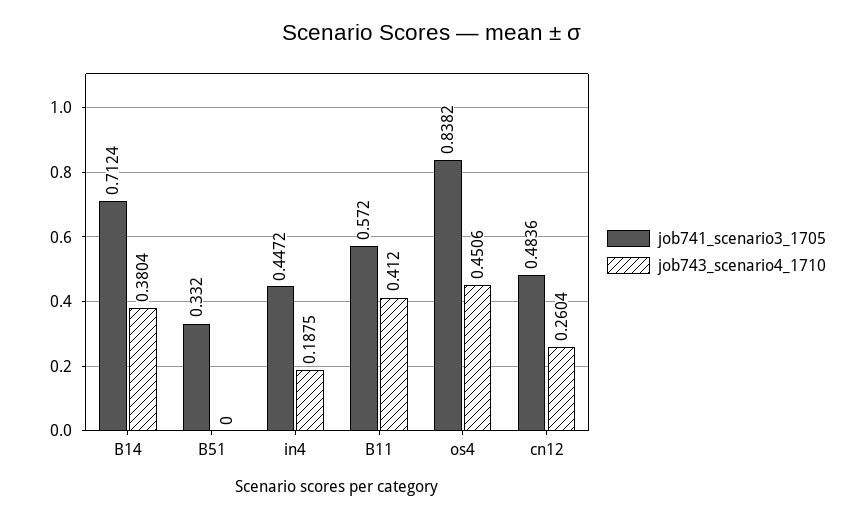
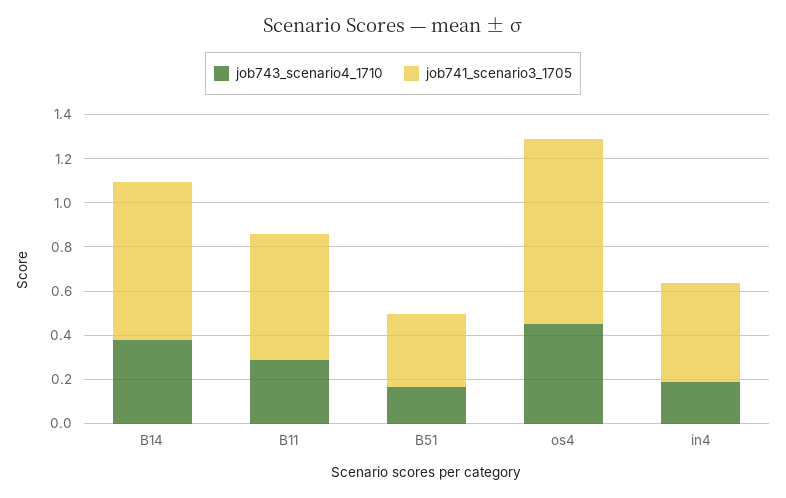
  {
    "job741_scenario3_1705": {
      "B14": 0.7124,
      "B51": 0.332,
      "in4": 0.4472,
      "B11": 0.572,
-     "os4": 0.8382,
+     "os4": 0.8382
-     "cn12": 0.4836
    },
    "job743_scenario4_1710": {
      "B14": 0.3804,
-     "B51": 0,
+     "B51": 0.15,
      "in4": 0.1875,
-     "B11": 0.412,
+     "B11": 0.3,
-     "os4": 0.4506,
+     "os4": 0.4506
-     "cn12": 0.2604
    }
  }

